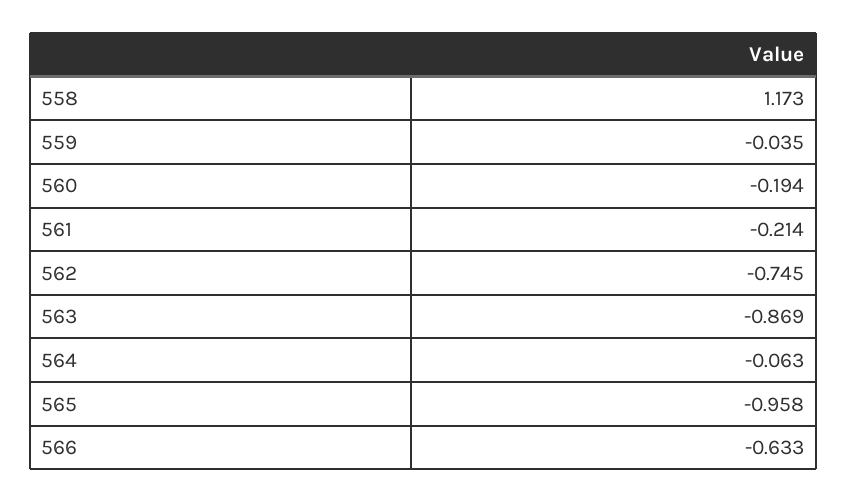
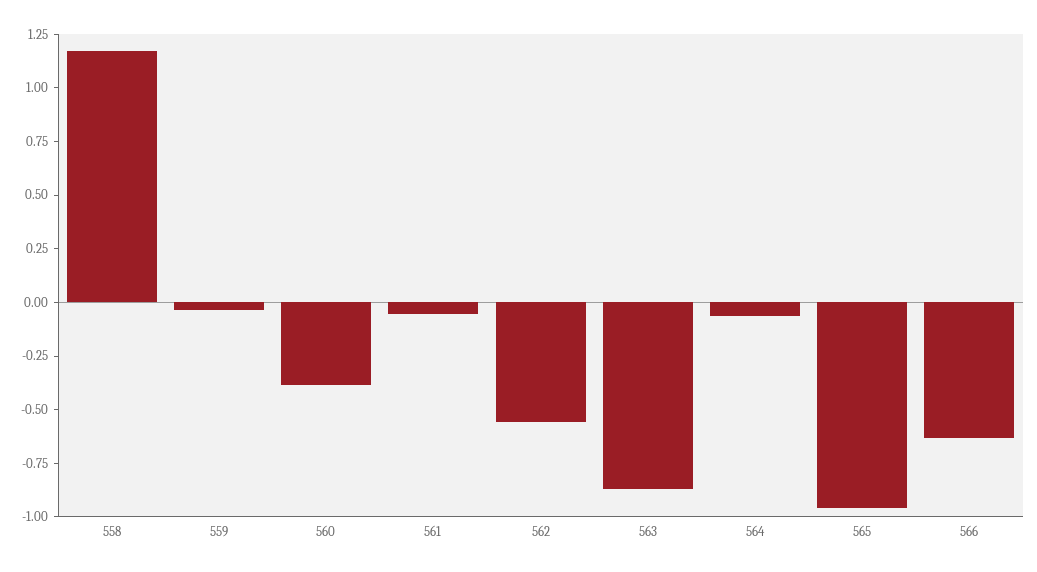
  {
    "558": 1.173,
    "559": -0.035,
-   "560": -0.194,
+   "560": -0.4,
-   "561": -0.214,
+   "561": -0.05,
-   "562": -0.745,
+   "562": -0.55,
    "563": -0.869,
    "564": -0.063,
    "565": -0.958,
    "566": -0.633
  }

